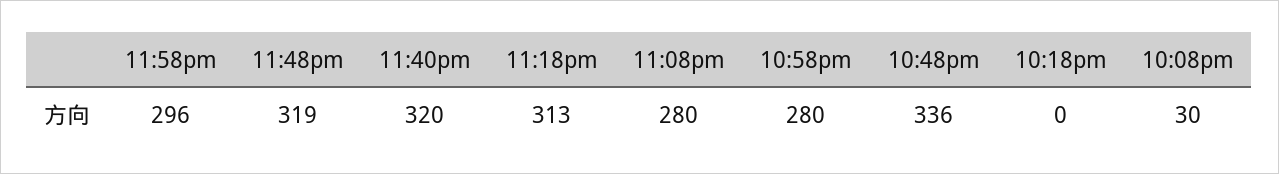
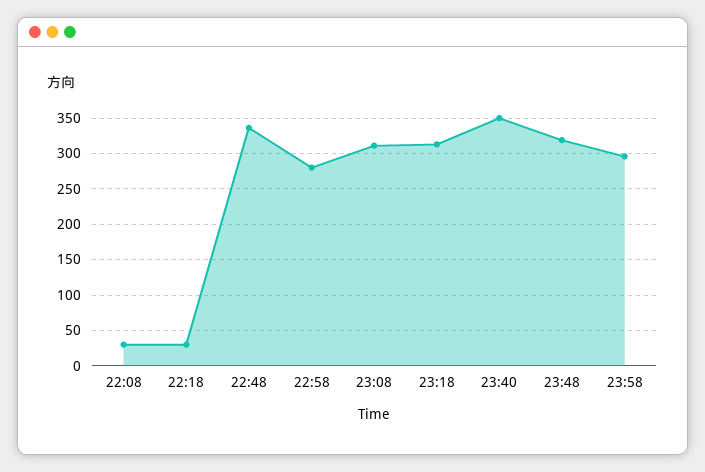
  {
    "11:58pm": 296,
    "11:48pm": 319,
-   "11:40pm": 320,
+   "11:40pm": 350,
    "11:18pm": 313,
-   "11:08pm": 280,
+   "11:08pm": 310,
    "10:58pm": 280,
    "10:48pm": 336,
-   "10:18pm": 0,
+   "10:18pm": 30,
    "10:08pm": 30
  }

